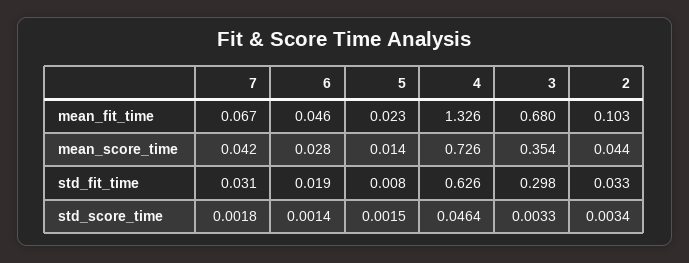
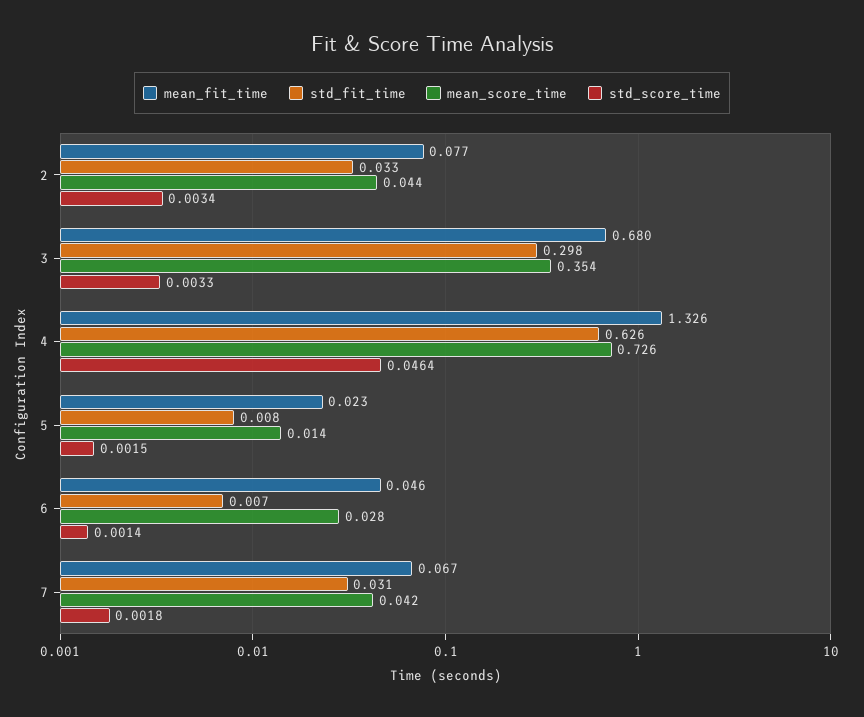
  {
    "mean_fit_time": {
      "7": 0.067,
      "6": 0.046,
      "5": 0.023,
      "4": 1.326,
      "3": 0.68,
-     "2": 0.103
+     "2": 0.077
    },
    "mean_score_time": {
      "7": 0.042,
      "6": 0.028,
      "5": 0.014,
      "4": 0.726,
      "3": 0.354,
      "2": 0.044
    },
    "std_fit_time": {
      "7": 0.031,
-     "6": 0.019,
+     "6": 0.007,
      "5": 0.008,
      "4": 0.626,
      "3": 0.298,
      "2": 0.033
    },
    "std_score_time": {
      "7": 0.0018,
      "6": 0.0014,
      "5": 0.0015,
      "4": 0.0464,
      "3": 0.0033,
      "2": 0.0034
    }
  }

